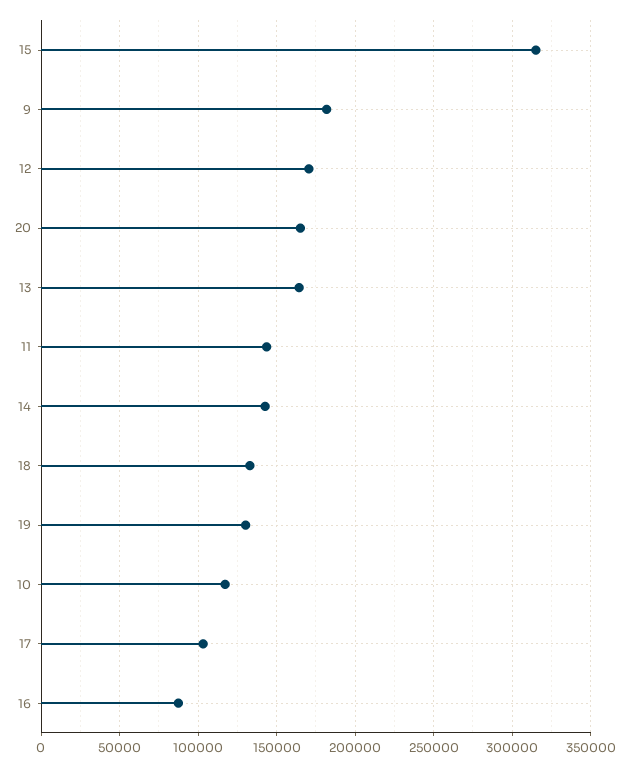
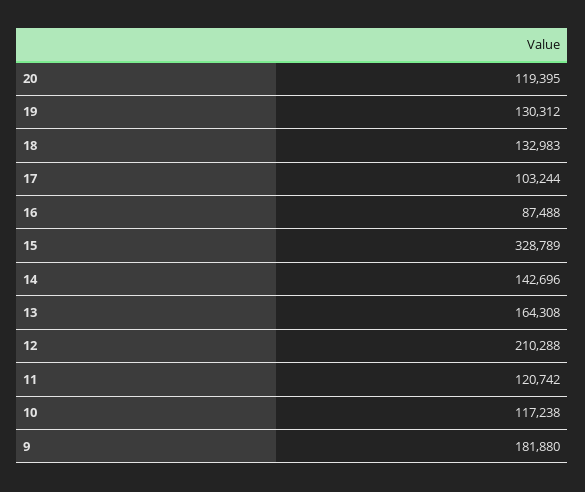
  {
-   "15": 315000,
+   "15": 328789,
    "9": 181880,
-   "12": 170000,
+   "12": 210288,
-   "20": 165000,
+   "20": 119395,
    "13": 164308,
-   "11": 145000,
+   "11": 120742,
    "14": 142696,
    "18": 132983,
    "19": 130312,
    "10": 117238,
    "17": 103244,
    "16": 87488
  }

